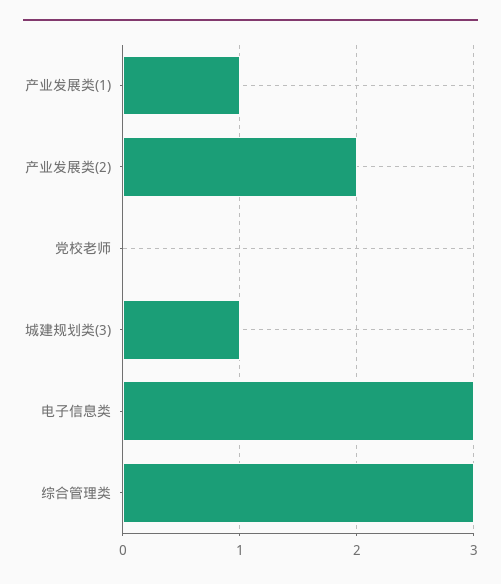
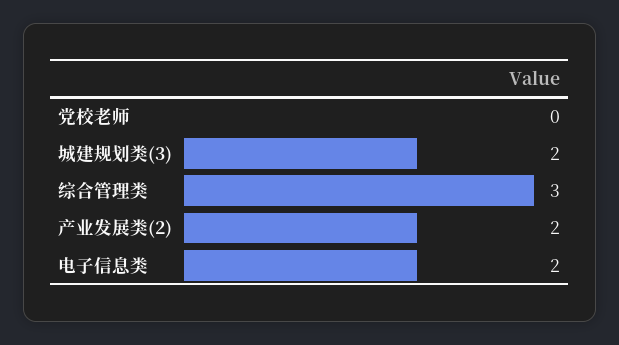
  {
-   "产业发展类(1)": 1,
    "产业发展类(2)": 2,
    "党校老师": 0,
-   "城建规划类(3)": 1,
+   "城建规划类(3)": 2,
-   "电子信息类": 3,
+   "电子信息类": 2,
    "综合管理类": 3
  }

